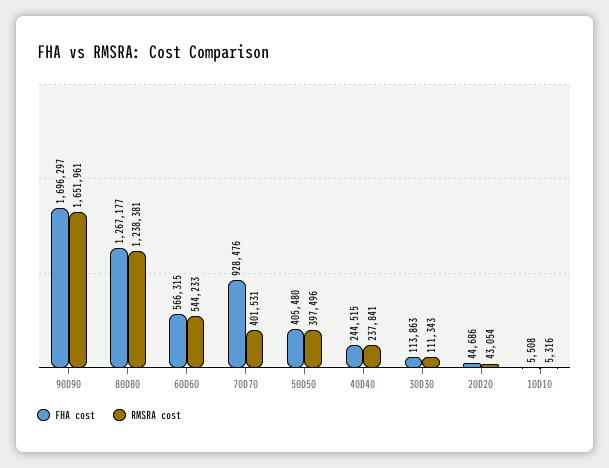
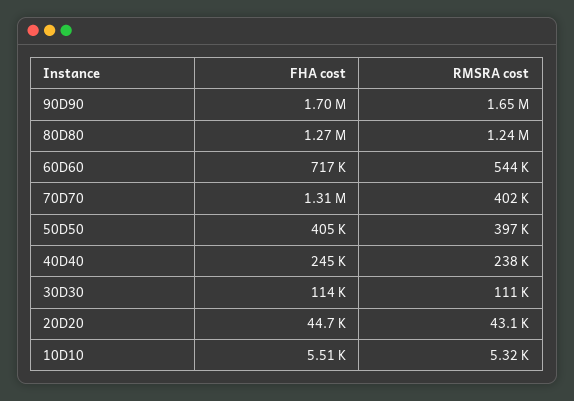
  {
    "FHA cost": {
      "90D90": 1696297,
      "80D80": 1267177,
-     "60D60": 566315,
+     "60D60": 717000,
-     "70D70": 928476,
+     "70D70": 1310000,
      "50D50": 405480,
      "40D40": 244515,
      "30D30": 113863,
      "20D20": 44686,
      "10D10": 5508
    },
    "RMSRA cost": {
      "90D90": 1651961,
      "80D80": 1238381,
      "60D60": 544233,
      "70D70": 401531,
      "50D50": 397496,
      "40D40": 237841,
      "30D30": 111343,
      "20D20": 43054,
      "10D10": 5316
    }
  }

